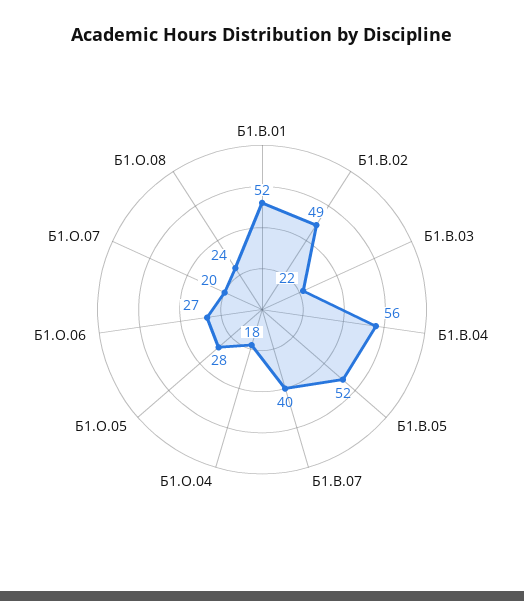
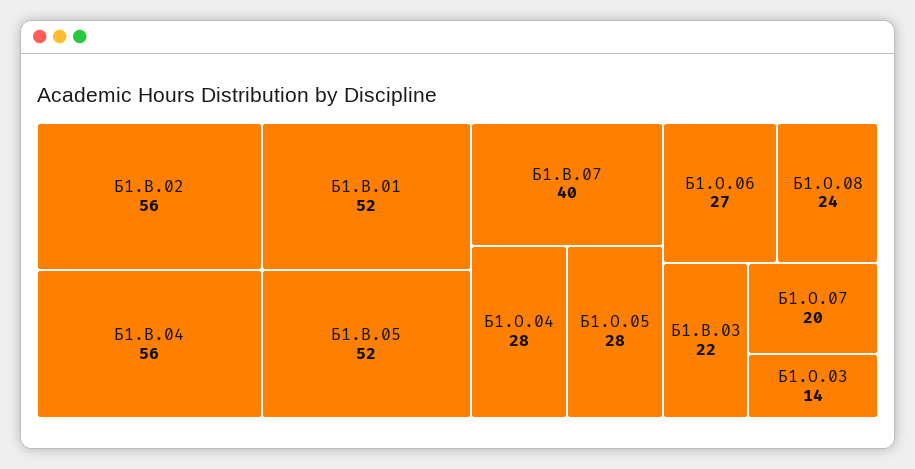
  {
    "Б1.В.01": 52,
-   "Б1.В.02": 49,
+   "Б1.В.02": 56,
    "Б1.В.03": 22,
    "Б1.В.04": 56,
    "Б1.В.05": 52,
    "Б1.В.07": 40,
-   "Б1.О.04": 18,
+   "Б1.О.04": 28,
    "Б1.О.05": 28,
    "Б1.О.06": 27,
    "Б1.О.07": 20,
-   "Б1.О.08": 24
+   "Б1.О.08": 24,
+   "Б1.О.03": 14
  }

